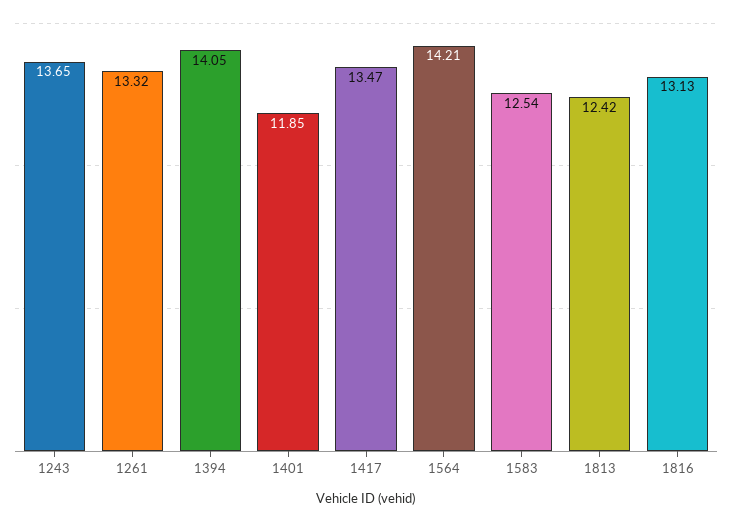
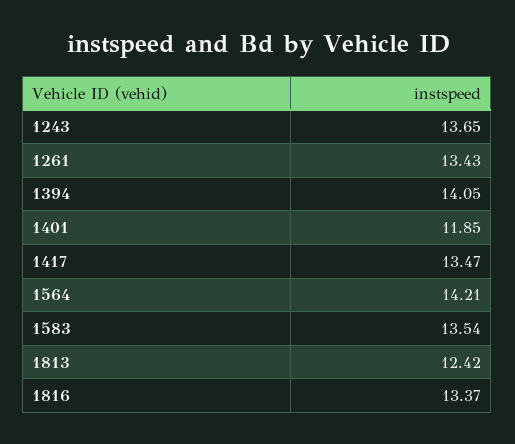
  {
    "1243": 13.65,
-   "1261": 13.32,
+   "1261": 13.43,
    "1394": 14.05,
    "1401": 11.85,
    "1417": 13.47,
    "1564": 14.21,
-   "1583": 12.54,
+   "1583": 13.54,
    "1813": 12.42,
-   "1816": 13.13
+   "1816": 13.37
  }

